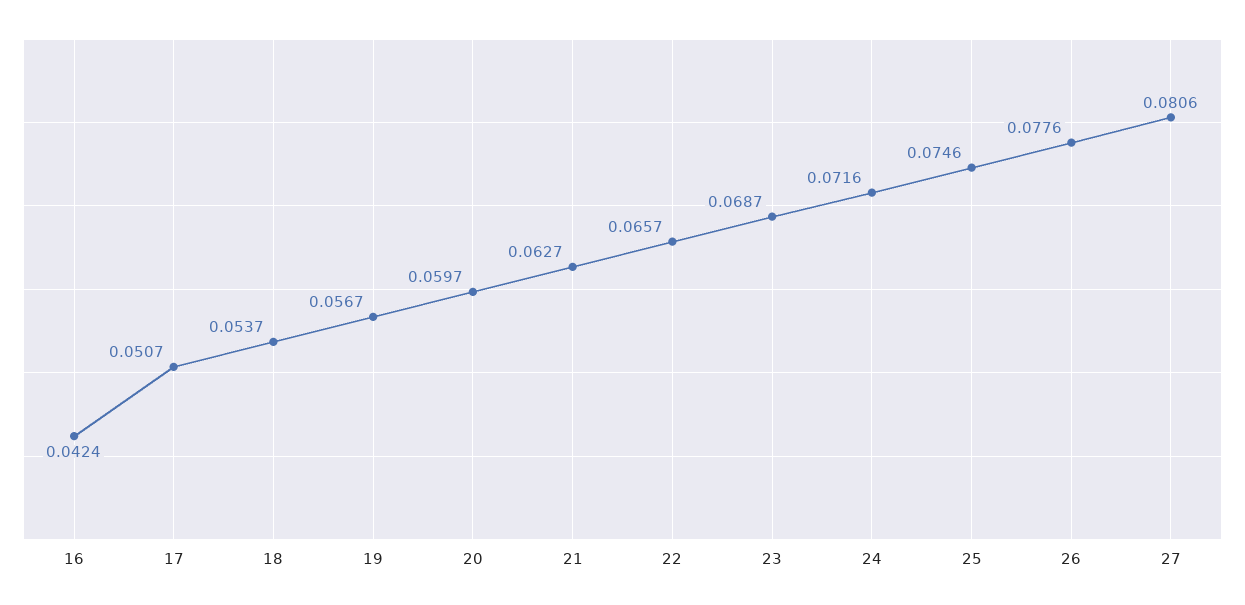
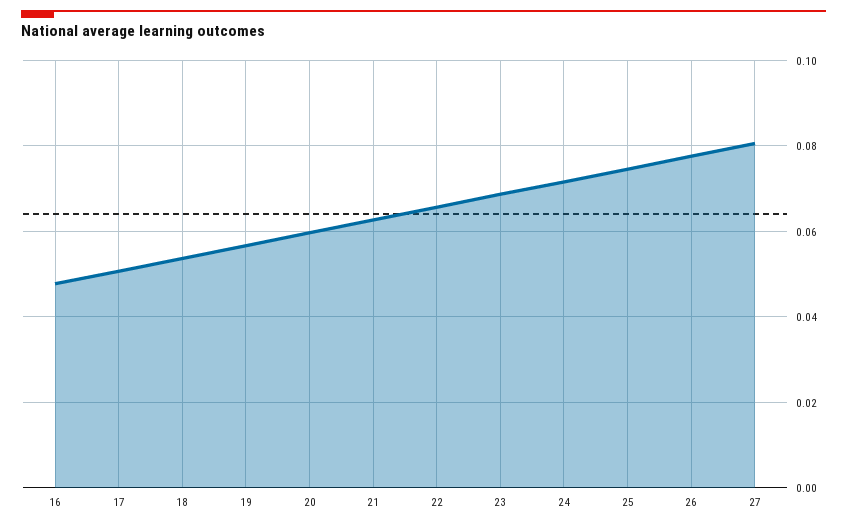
  {
-   "16": 0.0424,
+   "16": 0.048,
    "17": 0.0507,
    "18": 0.0537,
    "19": 0.0567,
    "20": 0.0597,
    "21": 0.0627,
    "22": 0.0657,
    "23": 0.0687,
    "24": 0.0716,
    "25": 0.0746,
    "26": 0.0776,
    "27": 0.0806
  }

